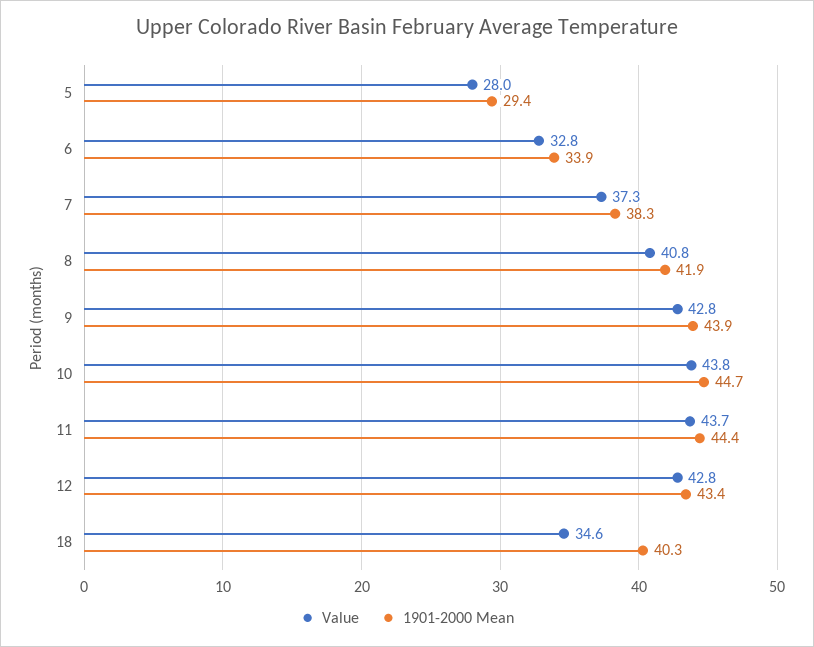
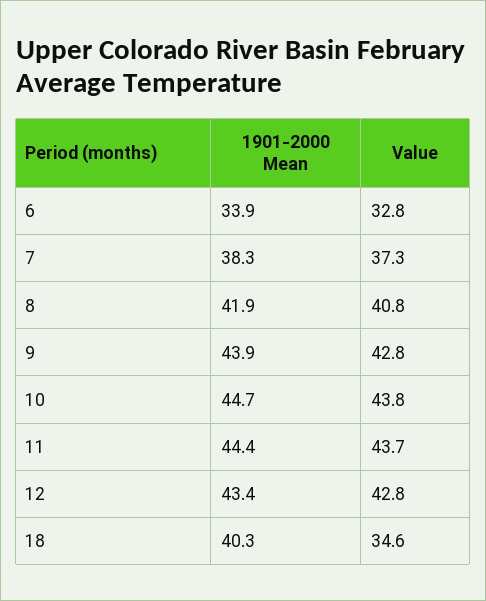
  {
    "Value": {
-     "5": 28,
      "6": 32.8,
      "7": 37.3,
      "8": 40.8,
      "9": 42.8,
      "10": 43.8,
      "11": 43.7,
      "12": 42.8,
      "18": 34.6
    },
    "1901-2000 Mean": {
-     "5": 29.4,
      "6": 33.9,
      "7": 38.3,
      "8": 41.9,
      "9": 43.9,
      "10": 44.7,
      "11": 44.4,
      "12": 43.4,
      "18": 40.3
    }
  }

